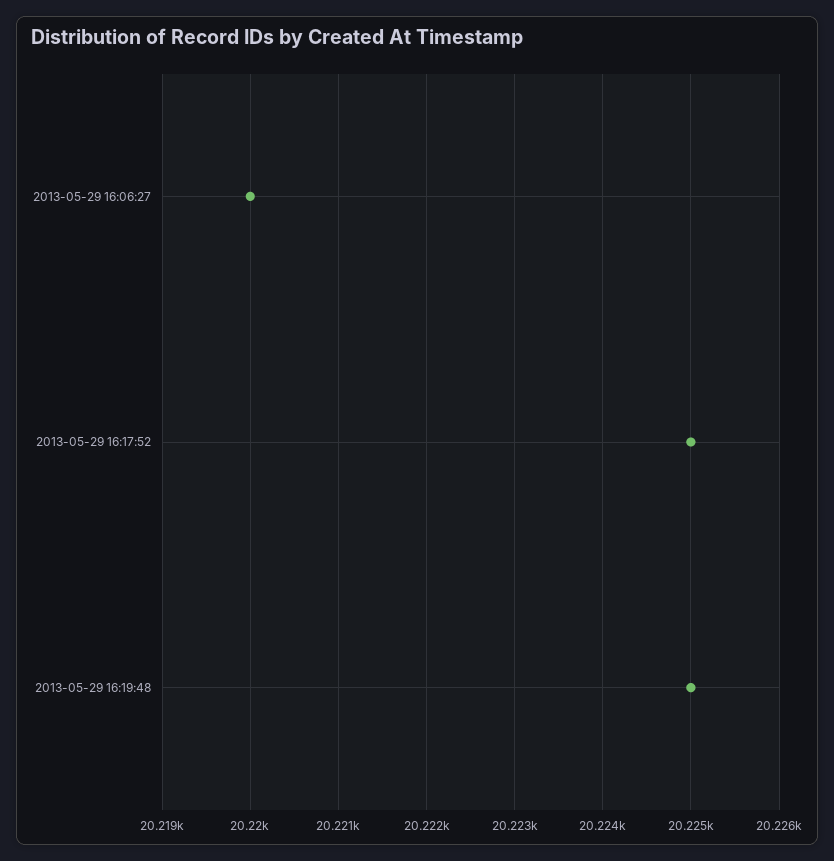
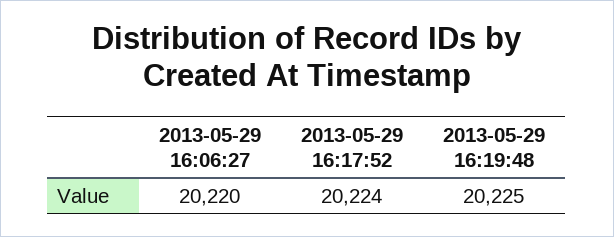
  {
    "2013-05-29 16:06:27": 20220,
-   "2013-05-29 16:17:52": 20225,
+   "2013-05-29 16:17:52": 20224,
    "2013-05-29 16:19:48": 20225
  }

